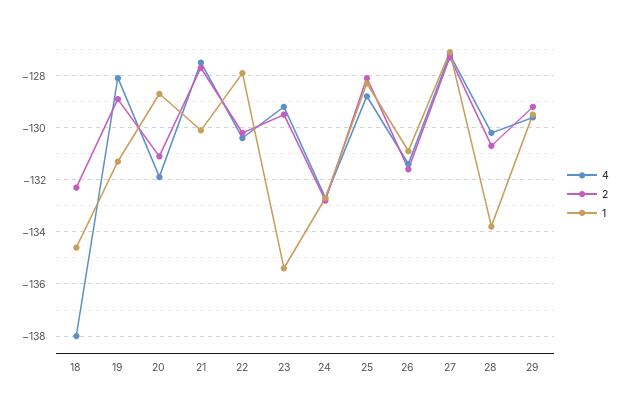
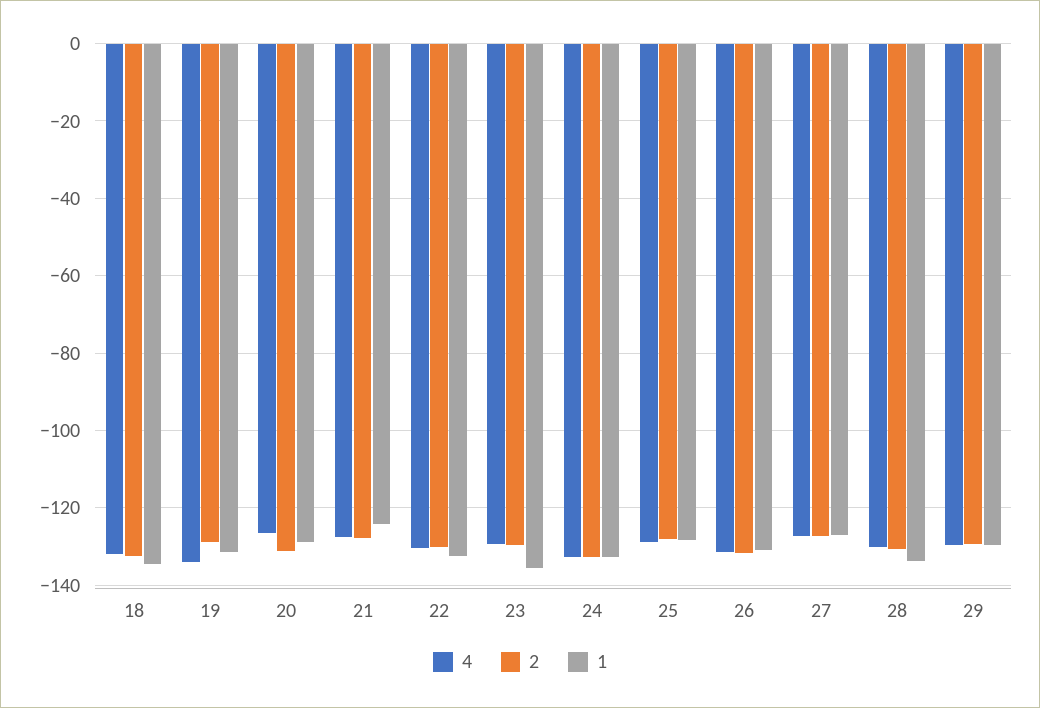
  {
    "4": {
-     "18": -138,
+     "18": -132,
-     "19": -128,
+     "19": -134,
-     "20": -132,
+     "20": -126,
      "21": -127.5,
      "22": -130.5,
      "23": -129,
      "24": -132.5,
      "25": -129,
      "26": -131.5,
      "27": -127,
      "28": -130,
      "29": -129.5
    },
    "2": {
      "18": -132.5,
      "19": -129,
      "20": -131,
      "21": -127.5,
      "22": -130,
      "23": -129.5,
      "24": -133,
      "25": -128,
      "26": -131.5,
      "27": -127.5,
      "28": -130.5,
      "29": -129
    },
    "1": {
      "18": -134.5,
      "19": -131.5,
      "20": -128.5,
-     "21": -130,
+     "21": -124,
-     "22": -128,
+     "22": -132,
      "23": -135.5,
      "24": -132.5,
      "25": -128.5,
      "26": -131,
      "27": -127,
      "28": -134,
      "29": -129.5
    }
  }

